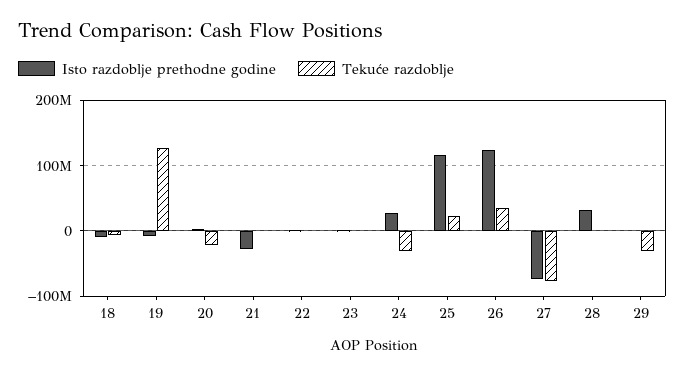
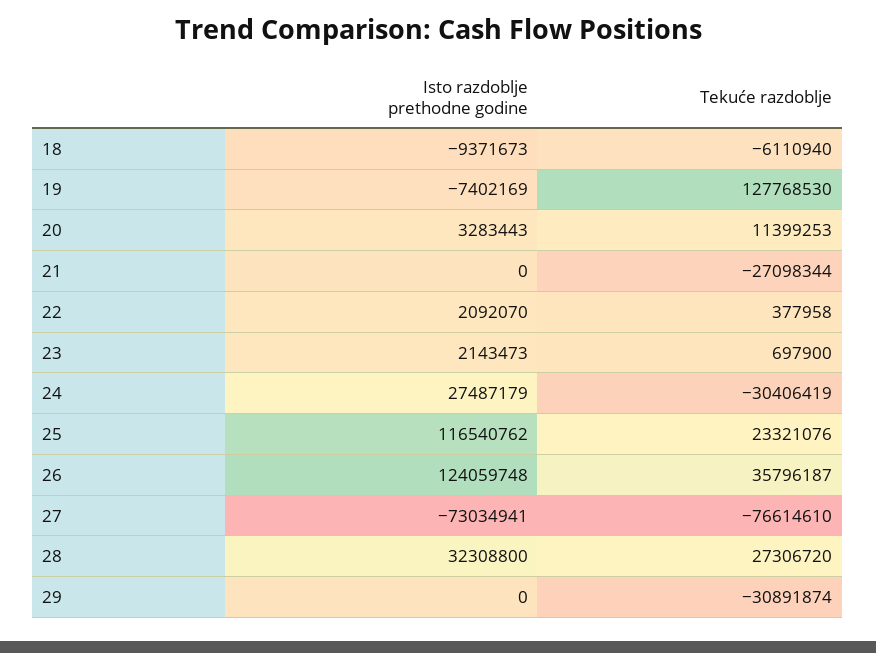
  {
    "Isto razdoblje prethodne godine": {
      "18": -9371673,
      "19": -7402169,
      "20": 3283443,
-     "21": -30000000,
+     "21": 0,
      "22": 2092070,
      "23": 2143473,
      "24": 27487179,
      "25": 116540762,
      "26": 124059748,
      "27": -73034941,
      "28": 32308800,
      "29": 0
    },
    "Tekuće razdoblje": {
      "18": -6110940,
      "19": 127768530,
-     "20": -20000000,
+     "20": 11399253,
-     "21": 0,
+     "21": -27098344,
      "22": 377958,
      "23": 697900,
      "24": -30406419,
      "25": 23321076,
      "26": 35796187,
      "27": -76614610,
-     "28": 0,
+     "28": 27306720,
      "29": -30891874
    }
  }

